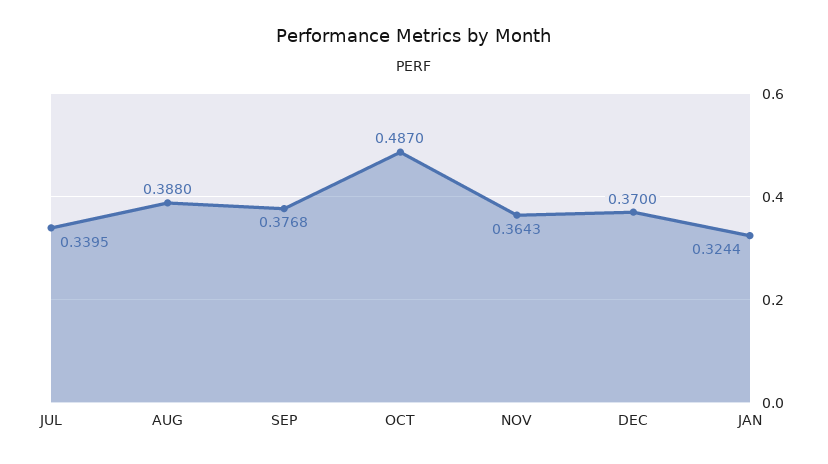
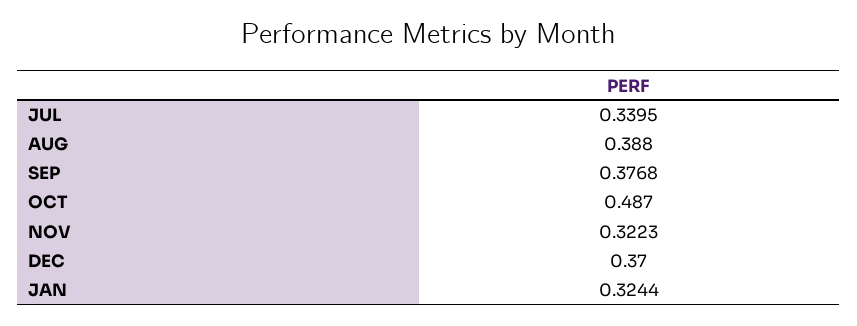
  {
    "JUL": 0.3395,
    "AUG": 0.388,
    "SEP": 0.3768,
    "OCT": 0.487,
-   "NOV": 0.3643,
+   "NOV": 0.3223,
    "DEC": 0.37,
    "JAN": 0.3244
  }

